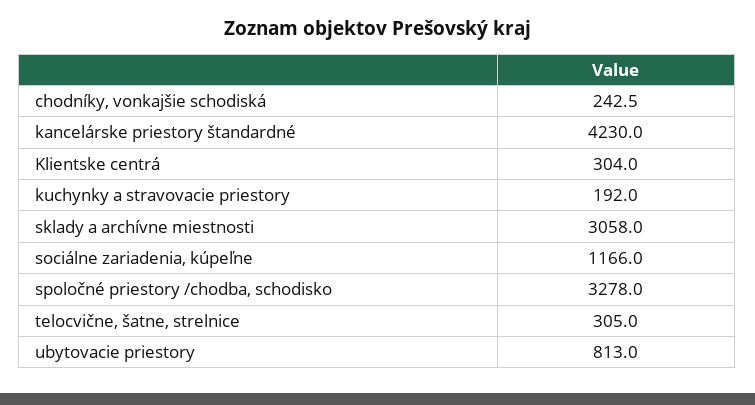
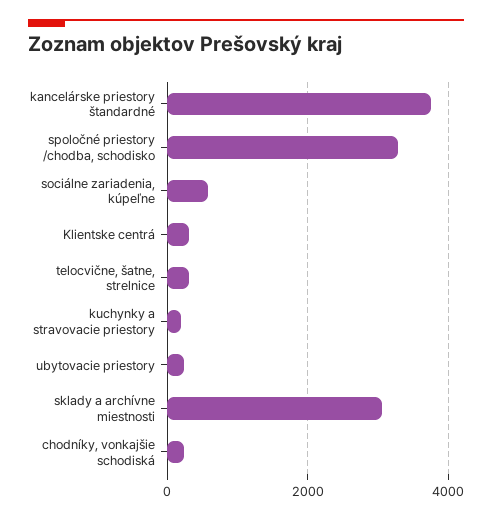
  {
    "chodníky, vonkajšie schodiská": 242.5,
-   "kancelárske priestory štandardné": 4230,
+   "kancelárske priestory štandardné": 3800,
    "Klientske centrá": 304,
    "kuchynky a stravovacie priestory": 192,
    "sklady a archívne miestnosti": 3058,
-   "sociálne zariadenia, kúpeľne": 1166,
+   "sociálne zariadenia, kúpeľne": 600,
    "spoločné priestory /chodba, schodisko": 3278,
    "telocvične, šatne, strelnice": 305,
-   "ubytovacie priestory": 813
+   "ubytovacie priestory": 200
  }

